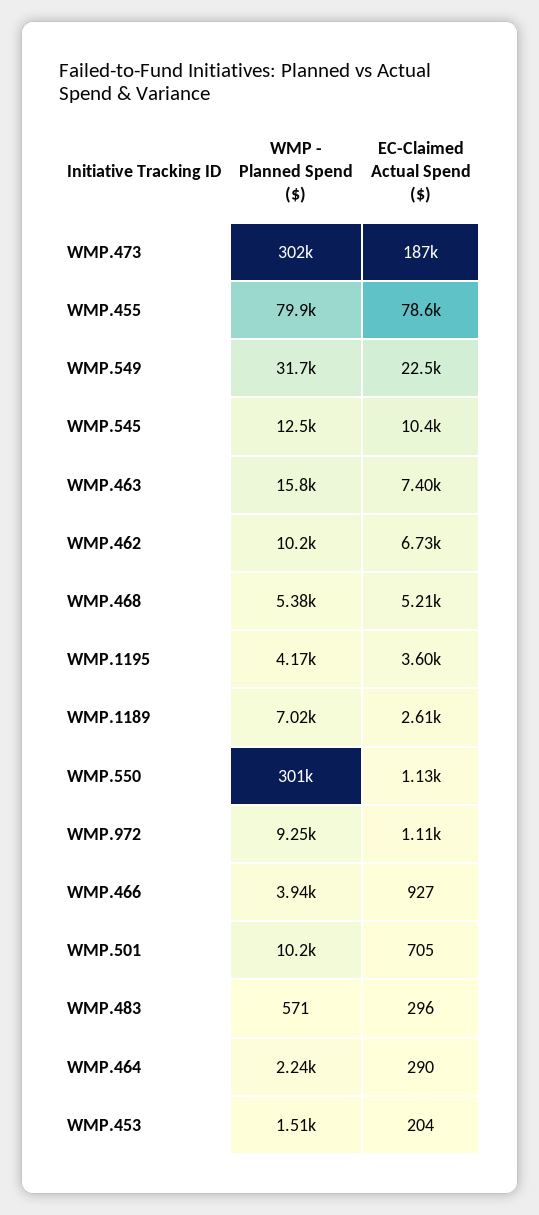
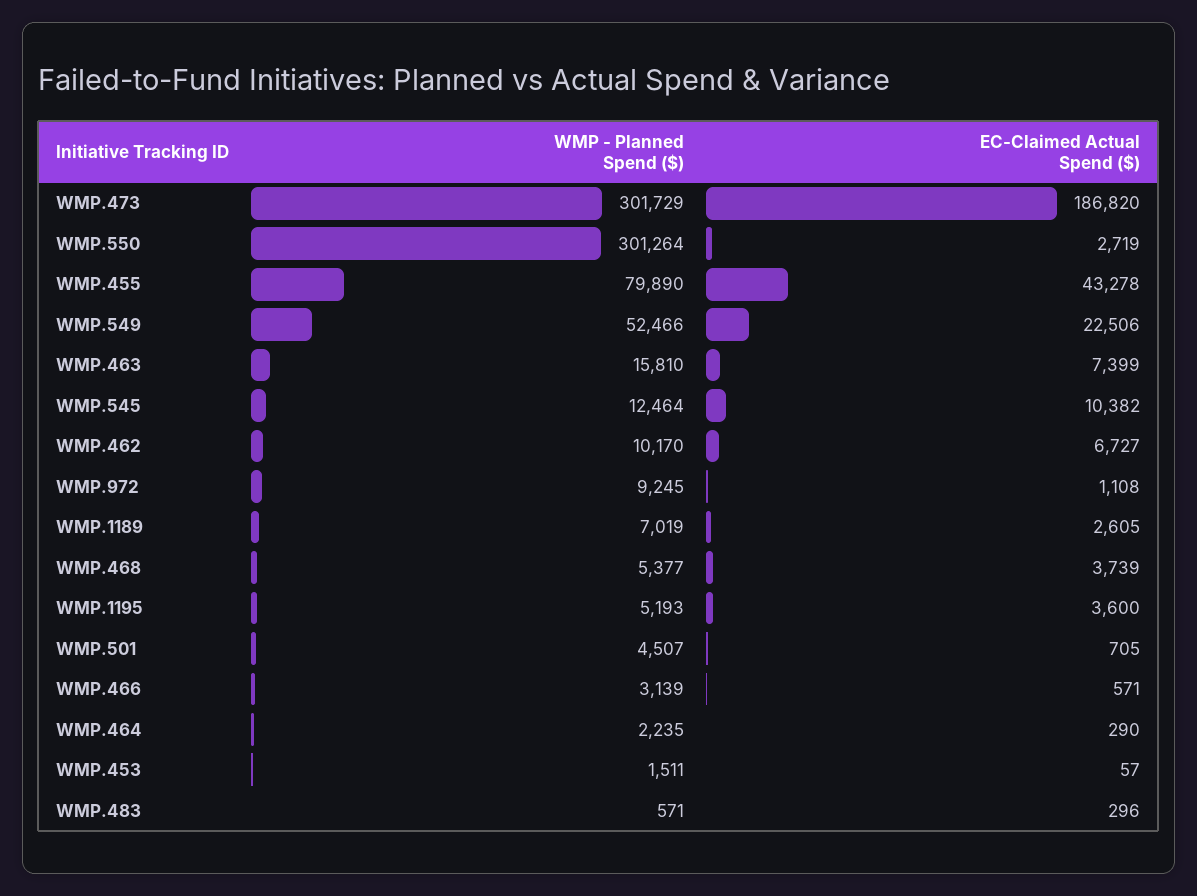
  {
    "WMP - Planned Spend ($)": {
      "WMP.473": 301729,
      "WMP.455": 79890,
-     "WMP.549": 31700,
+     "WMP.549": 52466,
      "WMP.545": 12464,
      "WMP.463": 15810,
      "WMP.462": 10170,
      "WMP.468": 5377,
-     "WMP.1195": 4170,
+     "WMP.1195": 5193,
      "WMP.1189": 7019,
      "WMP.550": 301264,
      "WMP.972": 9245,
-     "WMP.466": 3940,
+     "WMP.466": 3139,
-     "WMP.501": 10200,
+     "WMP.501": 4507,
      "WMP.483": 571,
      "WMP.464": 2235,
      "WMP.453": 1511
    },
    "EC-Claimed Actual Spend ($)": {
      "WMP.473": 186820,
-     "WMP.455": 78600,
+     "WMP.455": 43278,
      "WMP.549": 22506,
      "WMP.545": 10382,
      "WMP.463": 7399,
      "WMP.462": 6727,
-     "WMP.468": 5210,
+     "WMP.468": 3739,
      "WMP.1195": 3600,
      "WMP.1189": 2605,
-     "WMP.550": 1130,
+     "WMP.550": 2719,
      "WMP.972": 1108,
-     "WMP.466": 927,
+     "WMP.466": 571,
      "WMP.501": 705,
      "WMP.483": 296,
      "WMP.464": 290,
-     "WMP.453": 204
+     "WMP.453": 57
    }
  }

